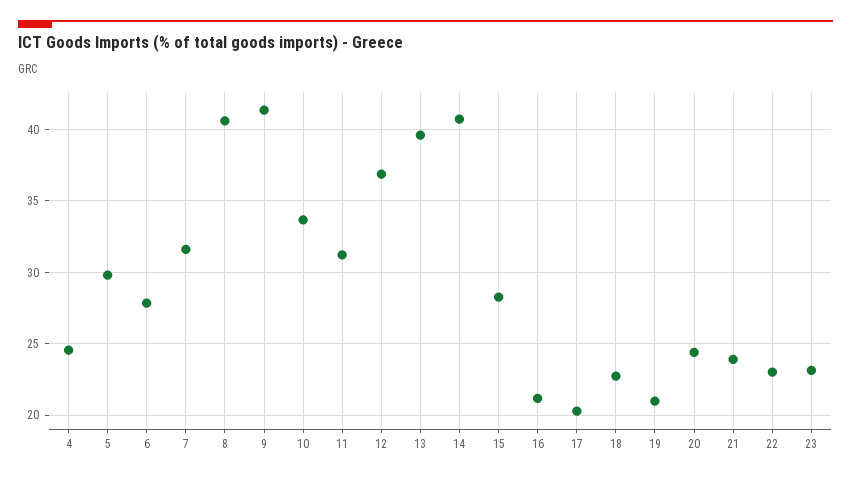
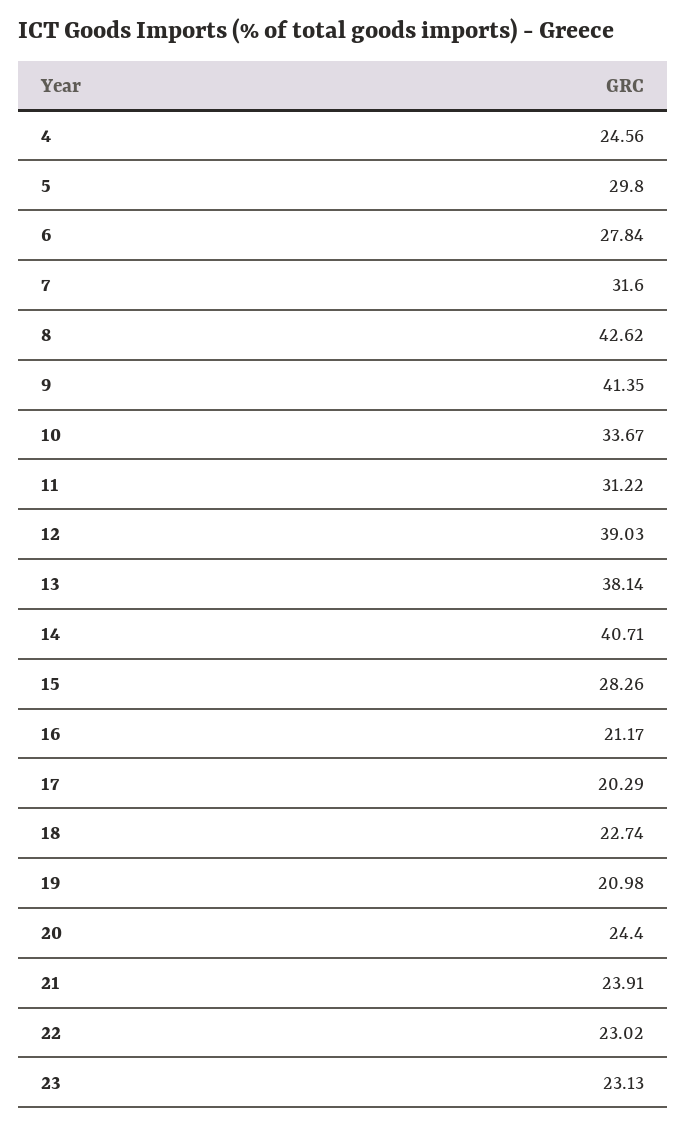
  {
    "4": 24.56,
    "5": 29.8,
    "6": 27.84,
    "7": 31.6,
-   "8": 40.5,
+   "8": 42.62,
    "9": 41.35,
    "10": 33.67,
    "11": 31.22,
-   "12": 37,
+   "12": 39.03,
-   "13": 39.5,
+   "13": 38.14,
    "14": 40.71,
    "15": 28.26,
    "16": 21.17,
    "17": 20.29,
    "18": 22.74,
    "19": 20.98,
    "20": 24.4,
    "21": 23.91,
    "22": 23.02,
    "23": 23.13
  }

